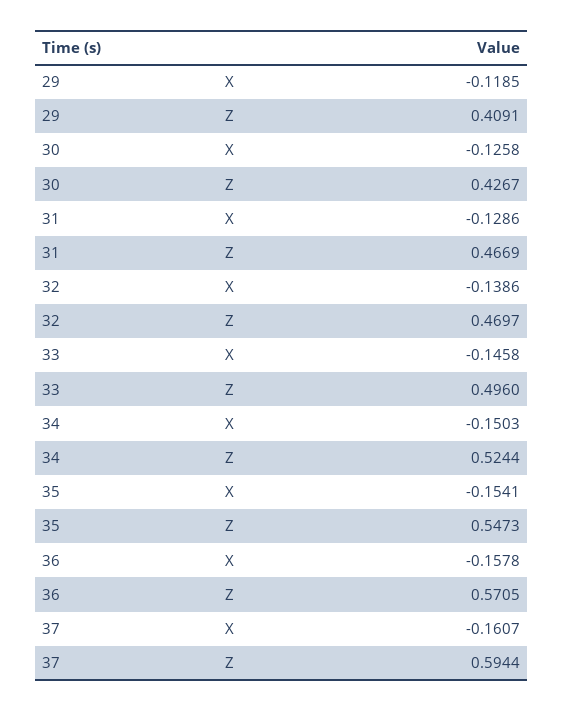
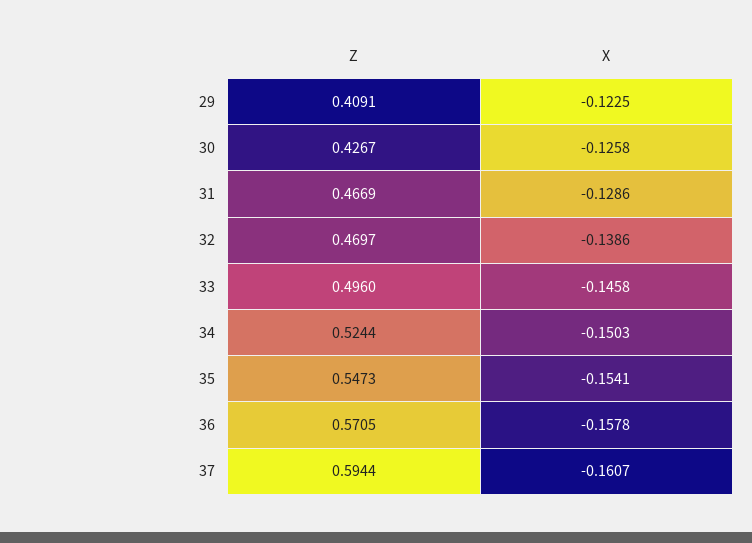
  {
    "29": {
-     "X": -0.1185,
+     "X": -0.1225,
      "Z": 0.4091
    },
    "30": {
      "X": -0.1258,
      "Z": 0.4267
    },
    "31": {
      "X": -0.1286,
      "Z": 0.4669
    },
    "32": {
      "X": -0.1386,
      "Z": 0.4697
    },
    "33": {
      "X": -0.1458,
      "Z": 0.496
    },
    "34": {
      "X": -0.1503,
      "Z": 0.5244
    },
    "35": {
      "X": -0.1541,
      "Z": 0.5473
    },
    "36": {
      "X": -0.1578,
      "Z": 0.5705
    },
    "37": {
      "X": -0.1607,
      "Z": 0.5944
    }
  }

